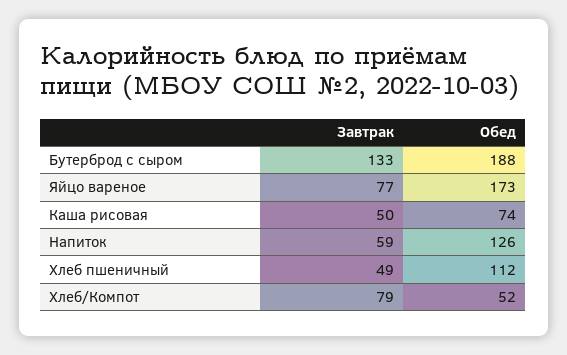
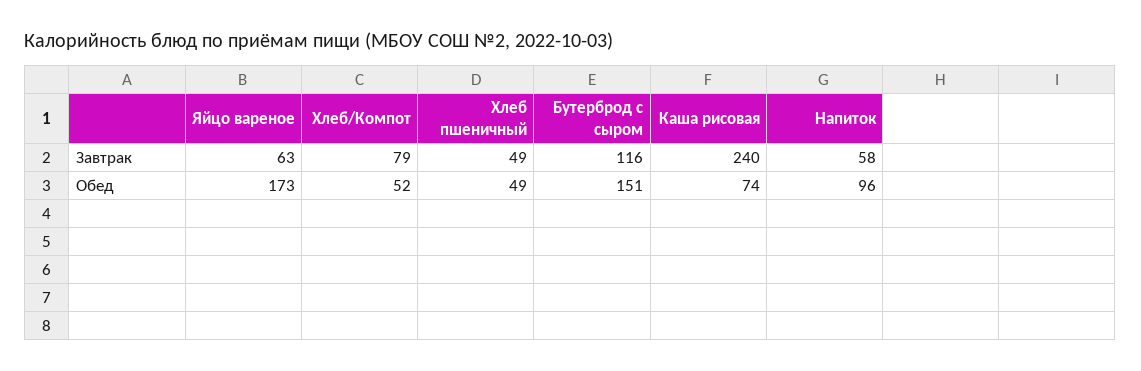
  {
    "Завтрак": {
-     "Бутерброд с сыром": 133,
+     "Бутерброд с сыром": 116,
-     "Яйцо вареное": 77,
+     "Яйцо вареное": 63,
-     "Каша рисовая": 50,
+     "Каша рисовая": 240,
-     "Напиток": 59,
+     "Напиток": 58,
      "Хлеб пшеничный": 49,
      "Хлеб/Компот": 79
    },
    "Обед": {
-     "Бутерброд с сыром": 188,
+     "Бутерброд с сыром": 151,
      "Яйцо вареное": 173,
      "Каша рисовая": 74,
-     "Напиток": 126,
+     "Напиток": 96,
-     "Хлеб пшеничный": 112,
+     "Хлеб пшеничный": 49,
      "Хлеб/Компот": 52
    }
  }

